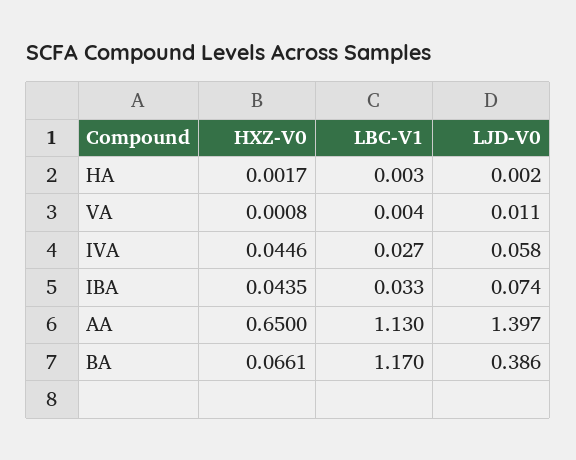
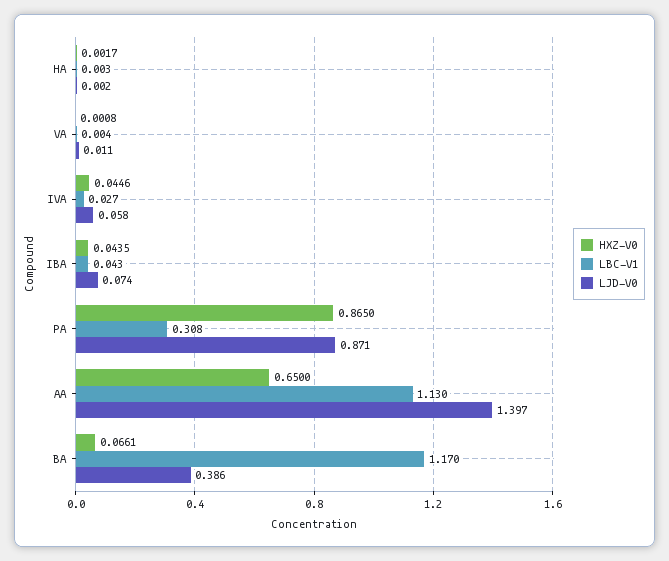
  {
    "HXZ-V0": {
      "HA": 0.0017,
      "VA": 0.0008,
      "IVA": 0.0446,
      "IBA": 0.0435,
      "AA": 0.65,
-     "BA": 0.0661
+     "BA": 0.0661,
+     "PA": 0.865
    },
    "LBC-V1": {
      "HA": 0.003,
      "VA": 0.004,
      "IVA": 0.027,
-     "IBA": 0.033,
+     "IBA": 0.043,
      "AA": 1.13,
-     "BA": 1.17
+     "BA": 1.17,
+     "PA": 0.308
    },
    "LJD-V0": {
      "HA": 0.002,
      "VA": 0.011,
      "IVA": 0.058,
      "IBA": 0.074,
      "AA": 1.397,
-     "BA": 0.386
+     "BA": 0.386,
+     "PA": 0.871
    }
  }

